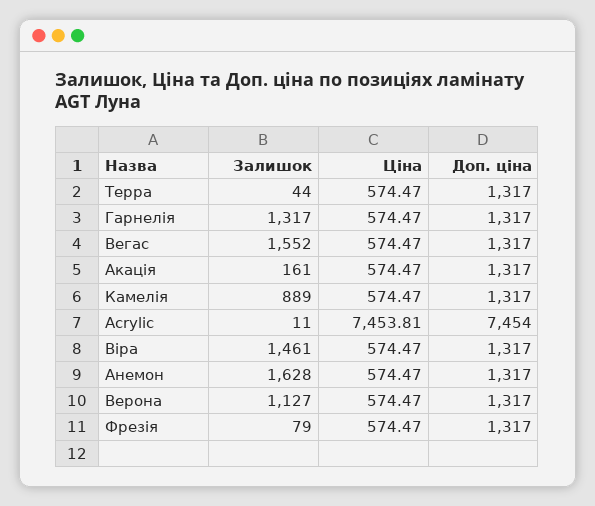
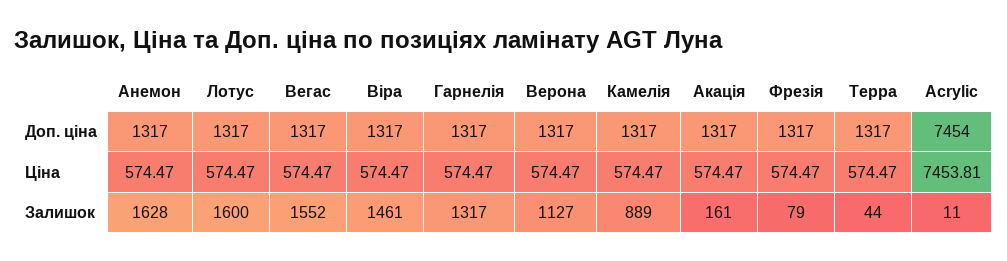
  {
    "Залишок": {
      "Терра": 44,
      "Гарнелія": 1317,
      "Вегас": 1552,
      "Акація": 161,
      "Камелія": 889,
      "Acrylic": 11,
      "Віра": 1461,
      "Анемон": 1628,
      "Верона": 1127,
-     "Фрезія": 79
+     "Фрезія": 79,
+     "Лотус": 1600
    },
    "Ціна": {
      "Терра": 574.47,
      "Гарнелія": 574.47,
      "Вегас": 574.47,
      "Акація": 574.47,
      "Камелія": 574.47,
      "Acrylic": 7453.81,
      "Віра": 574.47,
      "Анемон": 574.47,
      "Верона": 574.47,
-     "Фрезія": 574.47
+     "Фрезія": 574.47,
+     "Лотус": 574.47
    },
    "Доп. ціна": {
      "Терра": 1317,
      "Гарнелія": 1317,
      "Вегас": 1317,
      "Акація": 1317,
      "Камелія": 1317,
      "Acrylic": 7454,
      "Віра": 1317,
      "Анемон": 1317,
      "Верона": 1317,
-     "Фрезія": 1317
+     "Фрезія": 1317,
+     "Лотус": 1317
    }
  }

